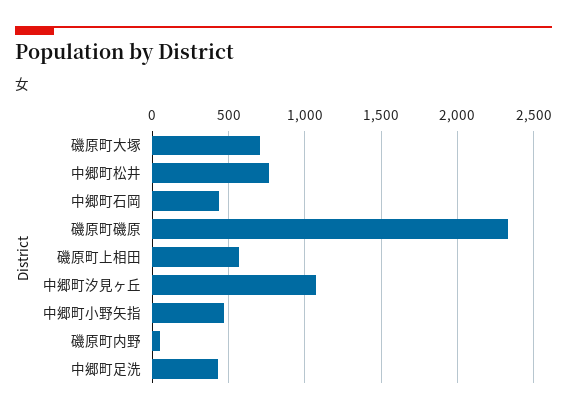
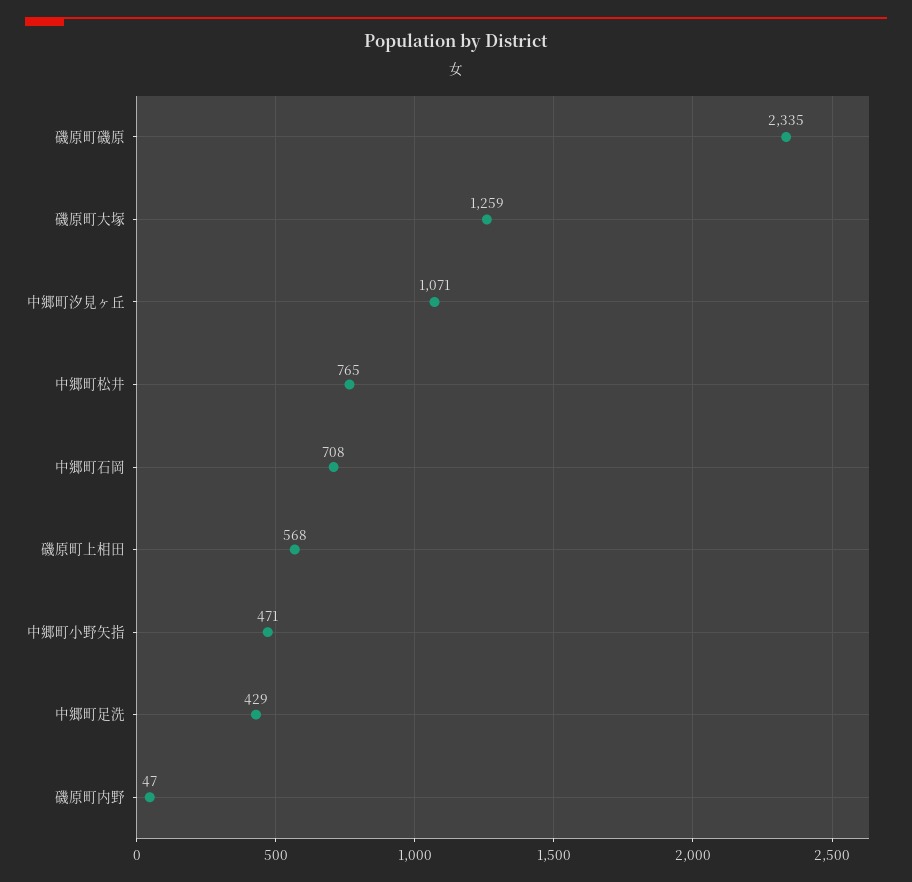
  {
-   "磯原町大塚": 700,
+   "磯原町大塚": 1259,
    "中郷町松井": 765,
-   "中郷町石岡": 450,
+   "中郷町石岡": 708,
    "磯原町磯原": 2335,
    "磯原町上相田": 568,
    "中郷町汐見ヶ丘": 1071,
    "中郷町小野矢指": 471,
    "磯原町内野": 47,
    "中郷町足洗": 429
  }

